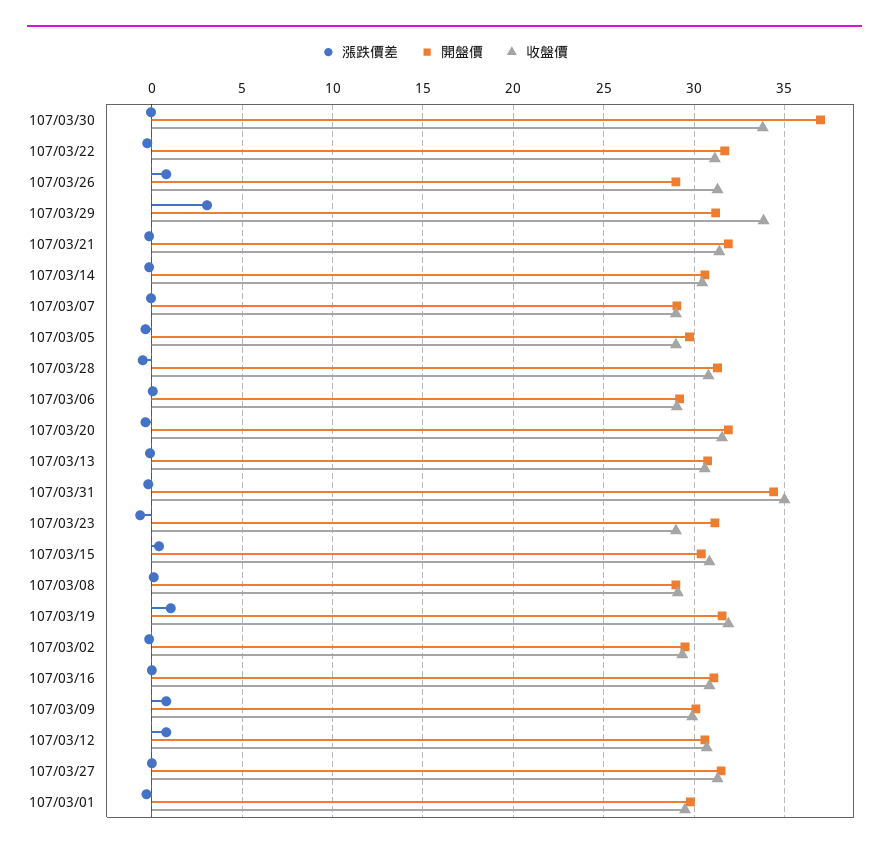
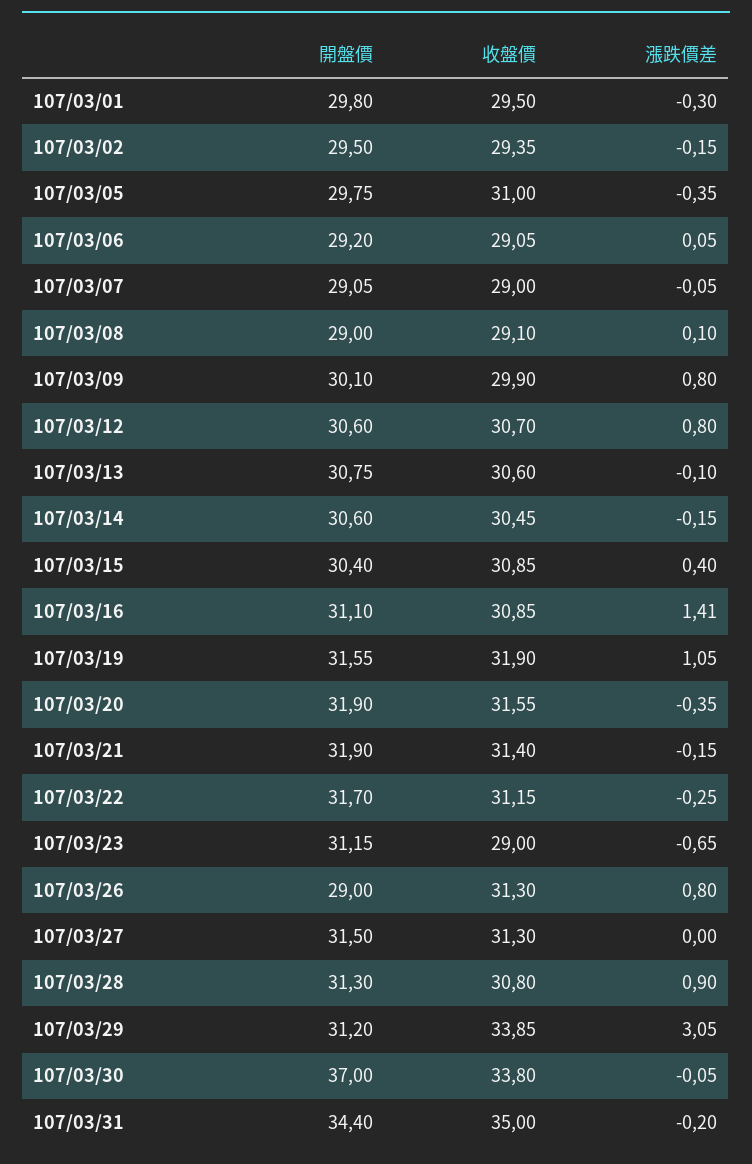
  {
    "漲跌價差": {
      "107/03/30": -0.05,
      "107/03/22": -0.25,
      "107/03/26": 0.8,
      "107/03/29": 3.05,
      "107/03/21": -0.15,
      "107/03/14": -0.15,
      "107/03/07": -0.05,
      "107/03/05": -0.35,
-     "107/03/28": -0.5,
+     "107/03/28": 0.9,
      "107/03/06": 0.05,
      "107/03/20": -0.35,
      "107/03/13": -0.1,
      "107/03/31": -0.2,
      "107/03/23": -0.65,
      "107/03/15": 0.4,
      "107/03/08": 0.1,
      "107/03/19": 1.05,
      "107/03/02": -0.15,
-     "107/03/16": 0,
+     "107/03/16": 1.41,
      "107/03/09": 0.8,
      "107/03/12": 0.8,
      "107/03/27": 0,
      "107/03/01": -0.3
    },
    "開盤價": {
      "107/03/30": 37,
      "107/03/22": 31.7,
      "107/03/26": 29,
      "107/03/29": 31.2,
      "107/03/21": 31.9,
      "107/03/14": 30.6,
      "107/03/07": 29.05,
      "107/03/05": 29.75,
      "107/03/28": 31.3,
      "107/03/06": 29.2,
      "107/03/20": 31.9,
      "107/03/13": 30.75,
      "107/03/31": 34.4,
      "107/03/23": 31.15,
      "107/03/15": 30.4,
      "107/03/08": 29,
      "107/03/19": 31.55,
      "107/03/02": 29.5,
      "107/03/16": 31.1,
      "107/03/09": 30.1,
      "107/03/12": 30.6,
      "107/03/27": 31.5,
      "107/03/01": 29.8
    },
    "收盤價": {
      "107/03/30": 33.8,
      "107/03/22": 31.15,
      "107/03/26": 31.3,
      "107/03/29": 33.85,
      "107/03/21": 31.4,
      "107/03/14": 30.45,
      "107/03/07": 29,
-     "107/03/05": 29,
+     "107/03/05": 31,
      "107/03/28": 30.8,
      "107/03/06": 29.05,
      "107/03/20": 31.55,
      "107/03/13": 30.6,
      "107/03/31": 35,
      "107/03/23": 29,
      "107/03/15": 30.85,
      "107/03/08": 29.1,
      "107/03/19": 31.9,
      "107/03/02": 29.35,
      "107/03/16": 30.85,
      "107/03/09": 29.9,
      "107/03/12": 30.7,
      "107/03/27": 31.3,
      "107/03/01": 29.5
    }
  }

